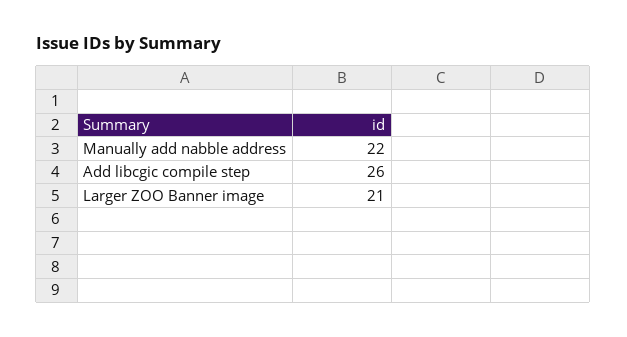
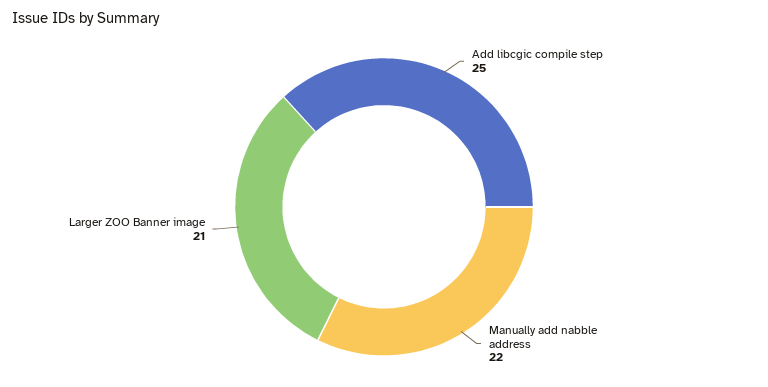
  {
    "Manually add nabble address": 22,
-   "Add libcgic compile step": 26,
+   "Add libcgic compile step": 25,
    "Larger ZOO Banner image": 21
  }

